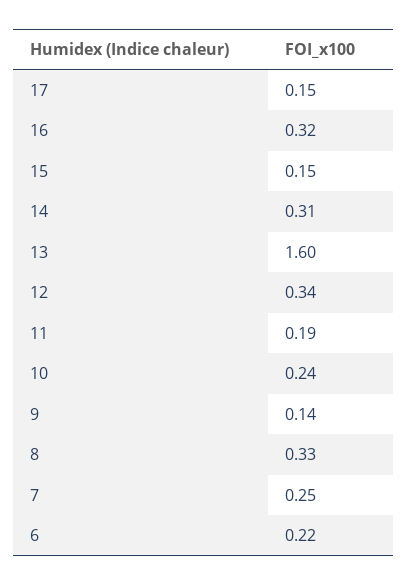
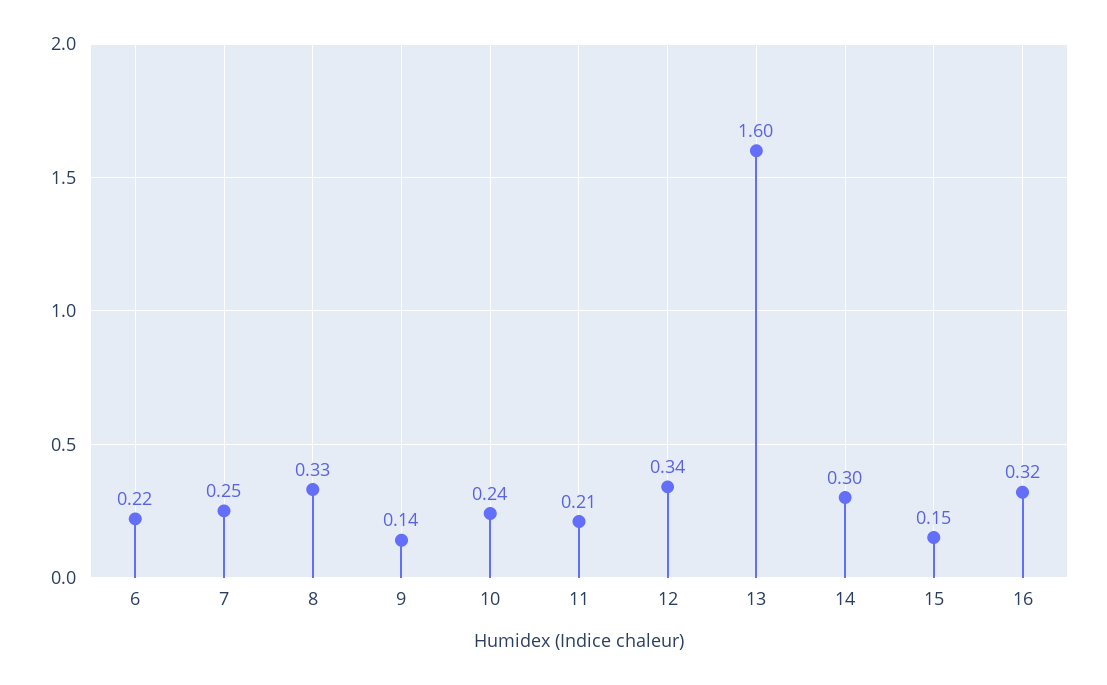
  {
-   "17": 0.15,
    "16": 0.32,
    "15": 0.15,
-   "14": 0.31,
+   "14": 0.3,
    "13": 1.6,
    "12": 0.34,
-   "11": 0.19,
+   "11": 0.21,
    "10": 0.24,
    "9": 0.14,
    "8": 0.33,
    "7": 0.25,
    "6": 0.22
  }

